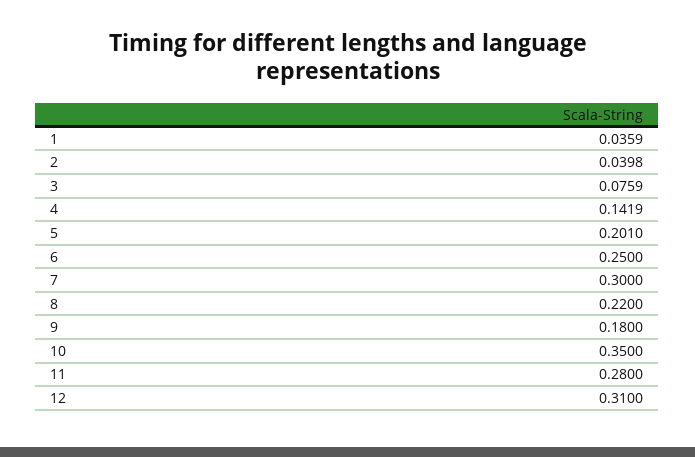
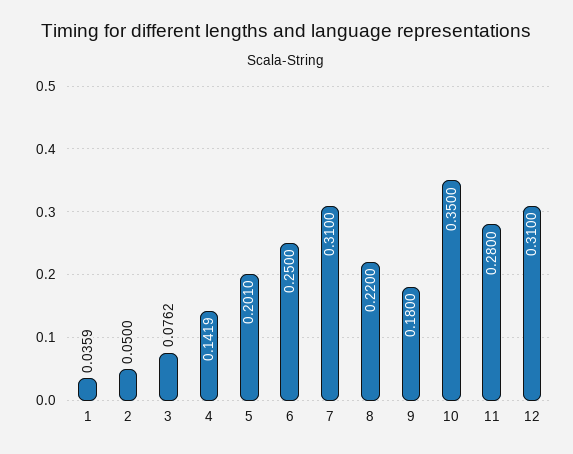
  {
    "1": 0.0359,
-   "2": 0.0398,
+   "2": 0.05,
-   "3": 0.0759,
+   "3": 0.0762,
    "4": 0.1419,
    "5": 0.201,
    "6": 0.25,
-   "7": 0.3,
+   "7": 0.31,
    "8": 0.22,
    "9": 0.18,
    "10": 0.35,
    "11": 0.28,
    "12": 0.31
  }

